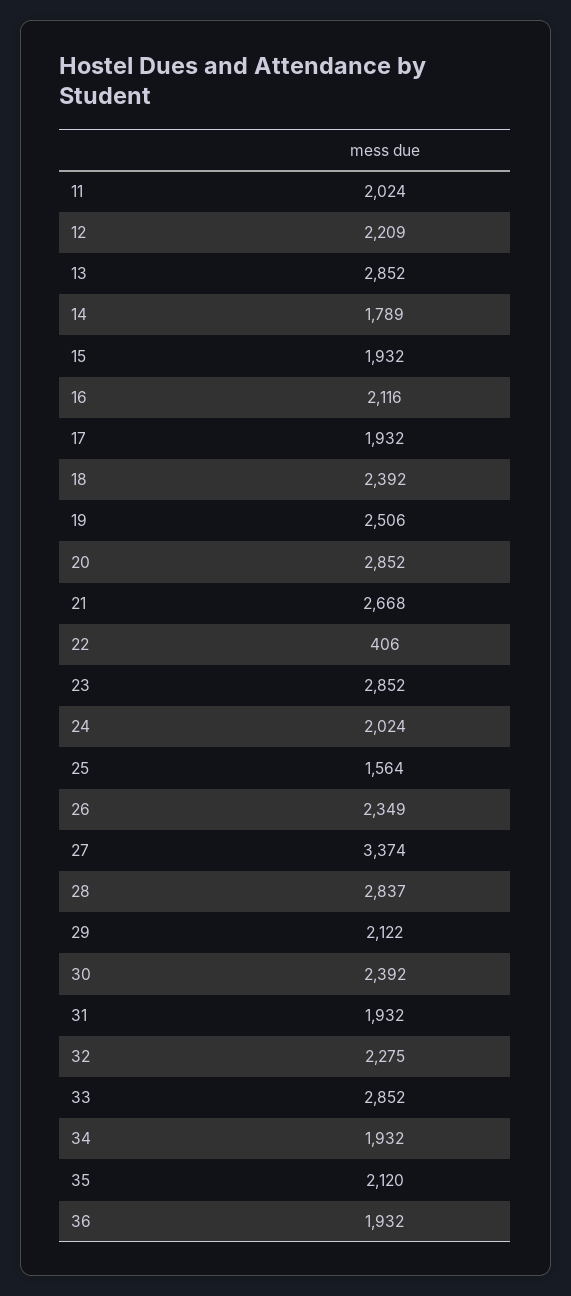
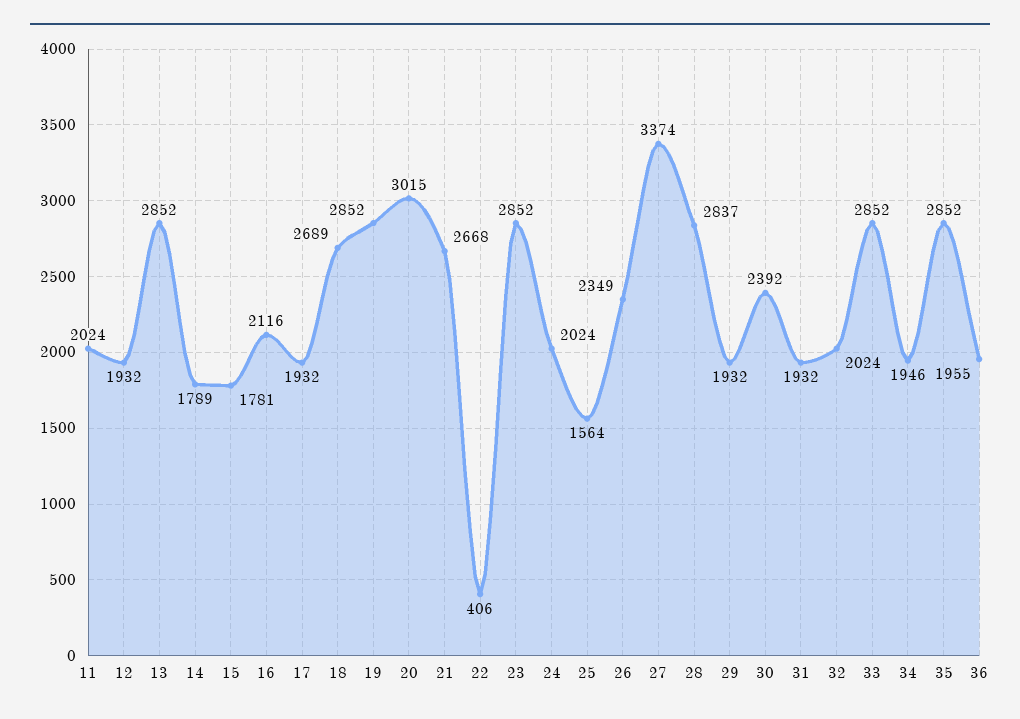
  {
    "11": 2024,
-   "12": 2209,
+   "12": 1932,
    "13": 2852,
    "14": 1789,
-   "15": 1932,
+   "15": 1781,
    "16": 2116,
    "17": 1932,
-   "18": 2392,
+   "18": 2689,
-   "19": 2506,
+   "19": 2852,
-   "20": 2852,
+   "20": 3015,
    "21": 2668,
    "22": 406,
    "23": 2852,
    "24": 2024,
    "25": 1564,
    "26": 2349,
    "27": 3374,
    "28": 2837,
-   "29": 2122,
+   "29": 1932,
    "30": 2392,
    "31": 1932,
-   "32": 2275,
+   "32": 2024,
    "33": 2852,
-   "34": 1932,
+   "34": 1946,
-   "35": 2120,
+   "35": 2852,
-   "36": 1932
+   "36": 1955
  }

